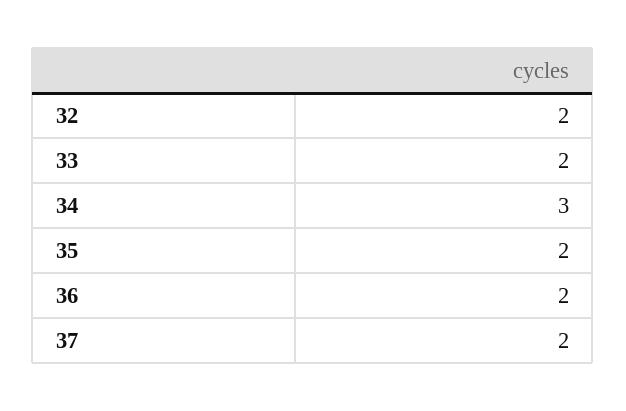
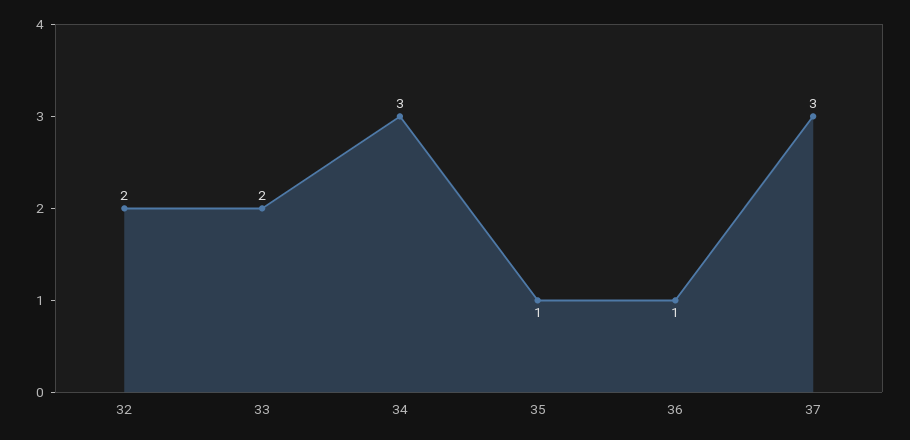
  {
    "32": 2,
    "33": 2,
    "34": 3,
-   "35": 2,
+   "35": 1,
-   "36": 2,
+   "36": 1,
-   "37": 2
+   "37": 3
  }

